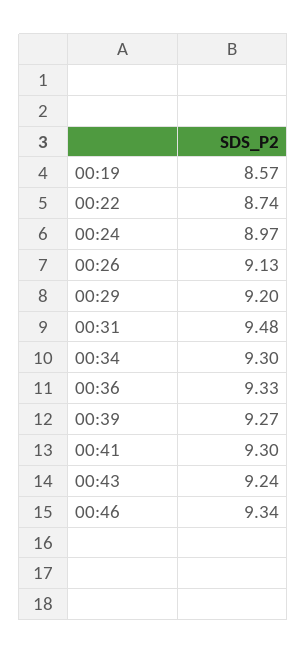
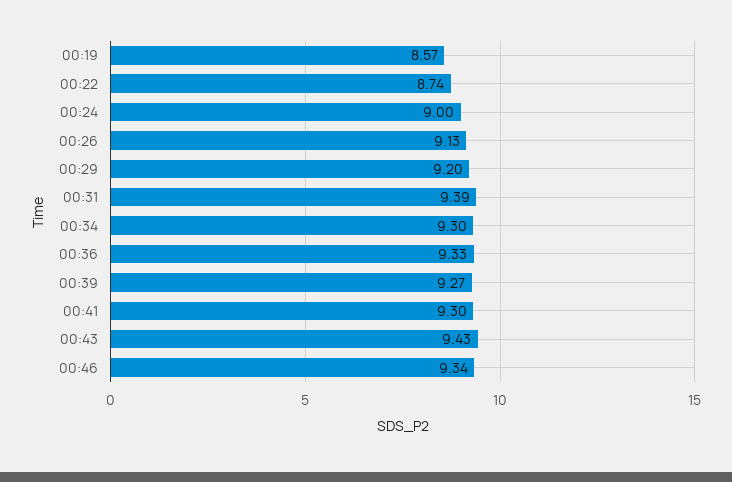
  {
    "00:19": 8.57,
    "00:22": 8.74,
-   "00:24": 8.97,
+   "00:24": 9,
    "00:26": 9.13,
    "00:29": 9.2,
-   "00:31": 9.48,
+   "00:31": 9.39,
    "00:34": 9.3,
    "00:36": 9.33,
    "00:39": 9.27,
    "00:41": 9.3,
-   "00:43": 9.24,
+   "00:43": 9.43,
    "00:46": 9.34
  }

